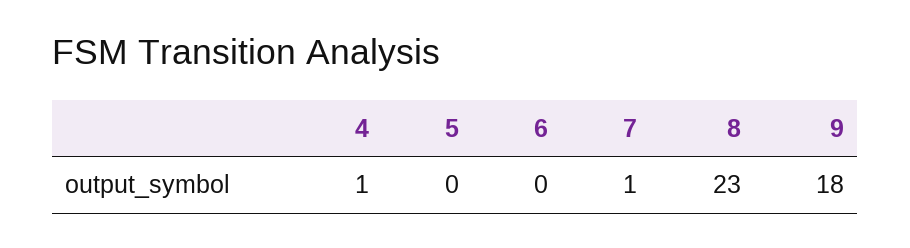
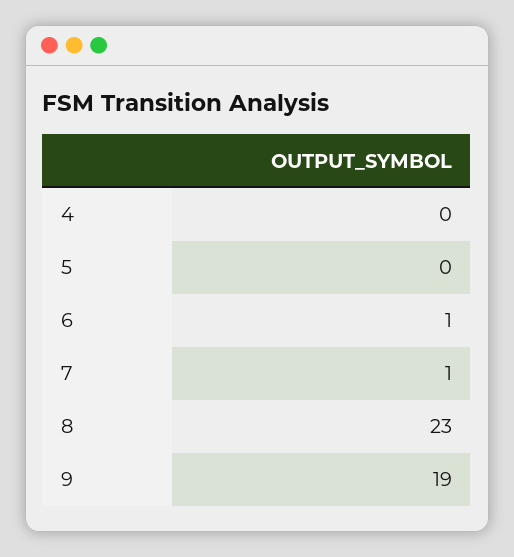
  {
-   "4": 1,
+   "4": 0,
    "5": 0,
-   "6": 0,
+   "6": 1,
    "7": 1,
    "8": 23,
-   "9": 18
+   "9": 19
  }

